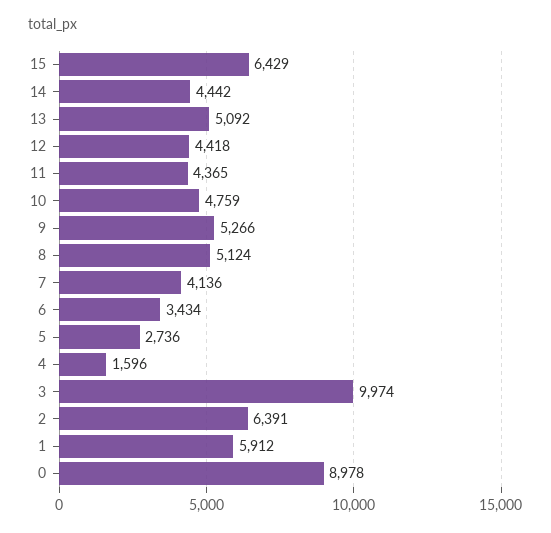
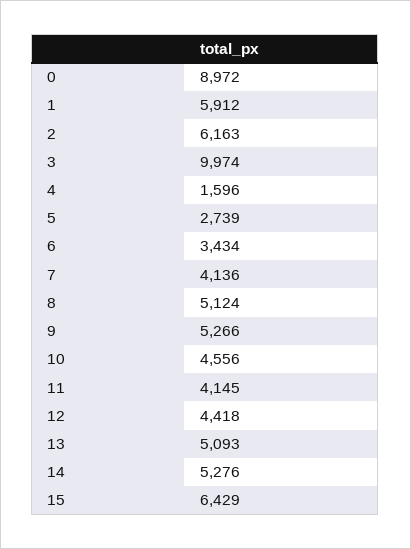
  {
    "15": 6429,
-   "14": 4442,
+   "14": 5276,
-   "13": 5092,
+   "13": 5093,
    "12": 4418,
-   "11": 4365,
+   "11": 4145,
-   "10": 4759,
+   "10": 4556,
    "9": 5266,
    "8": 5124,
    "7": 4136,
    "6": 3434,
-   "5": 2736,
+   "5": 2739,
    "4": 1596,
    "3": 9974,
-   "2": 6391,
+   "2": 6163,
    "1": 5912,
-   "0": 8978
+   "0": 8972
  }

